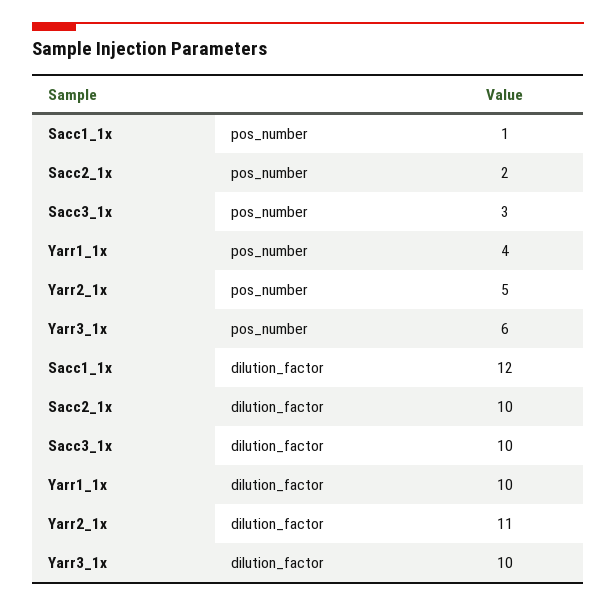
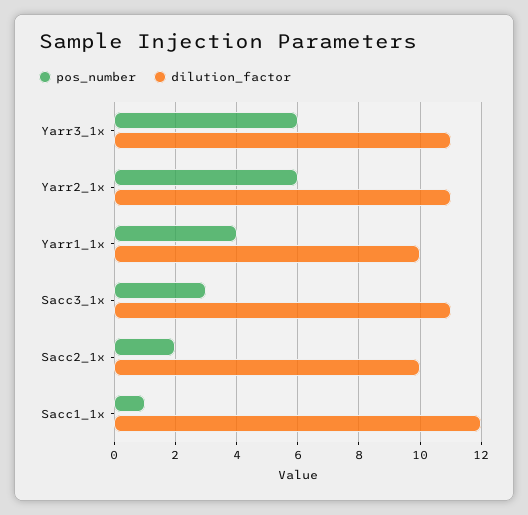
  {
    "pos_number": {
      "Sacc1_1x": 1,
      "Sacc2_1x": 2,
      "Sacc3_1x": 3,
      "Yarr1_1x": 4,
-     "Yarr2_1x": 5,
+     "Yarr2_1x": 6,
      "Yarr3_1x": 6
    },
    "dilution_factor": {
      "Sacc1_1x": 12,
      "Sacc2_1x": 10,
-     "Sacc3_1x": 10,
+     "Sacc3_1x": 11,
      "Yarr1_1x": 10,
      "Yarr2_1x": 11,
-     "Yarr3_1x": 10
+     "Yarr3_1x": 11
    }
  }

